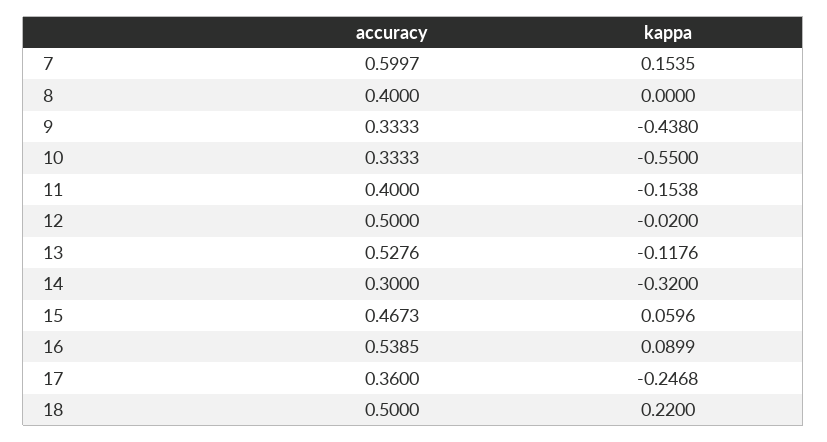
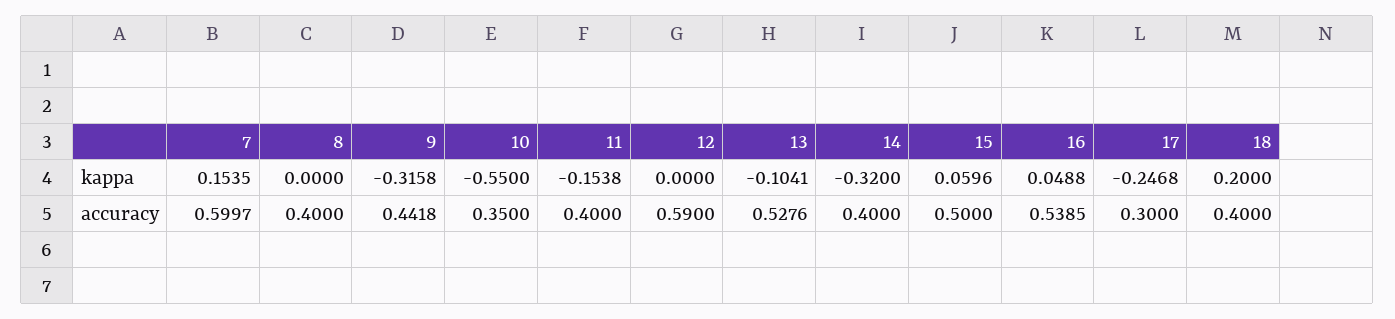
  {
    "accuracy": {
      "7": 0.5997,
      "8": 0.4,
-     "9": 0.3333,
+     "9": 0.4418,
-     "10": 0.3333,
+     "10": 0.35,
      "11": 0.4,
-     "12": 0.5,
+     "12": 0.59,
      "13": 0.5276,
-     "14": 0.3,
+     "14": 0.4,
-     "15": 0.4673,
+     "15": 0.5,
      "16": 0.5385,
-     "17": 0.36,
+     "17": 0.3,
-     "18": 0.5
+     "18": 0.4
    },
    "kappa": {
      "7": 0.1535,
      "8": 0,
-     "9": -0.438,
+     "9": -0.3158,
      "10": -0.55,
      "11": -0.1538,
-     "12": -0.02,
+     "12": 0,
-     "13": -0.1176,
+     "13": -0.1041,
      "14": -0.32,
      "15": 0.0596,
-     "16": 0.0899,
+     "16": 0.0488,
      "17": -0.2468,
-     "18": 0.22
+     "18": 0.2
    }
  }

